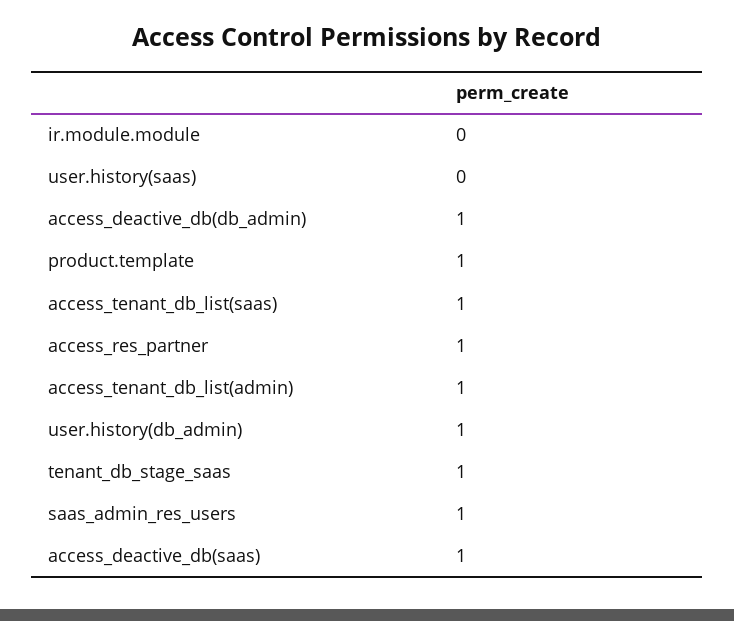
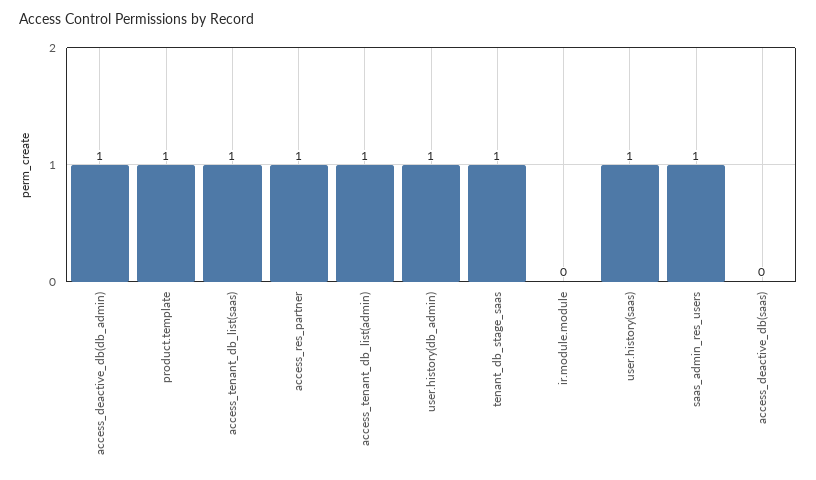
  {
    "ir.module.module": 0,
-   "user.history(saas)": 0,
+   "user.history(saas)": 1,
    "access_deactive_db(db_admin)": 1,
    "product.template": 1,
    "access_tenant_db_list(saas)": 1,
    "access_res_partner": 1,
    "access_tenant_db_list(admin)": 1,
    "user.history(db_admin)": 1,
    "tenant_db_stage_saas": 1,
    "saas_admin_res_users": 1,
-   "access_deactive_db(saas)": 1
+   "access_deactive_db(saas)": 0
  }

